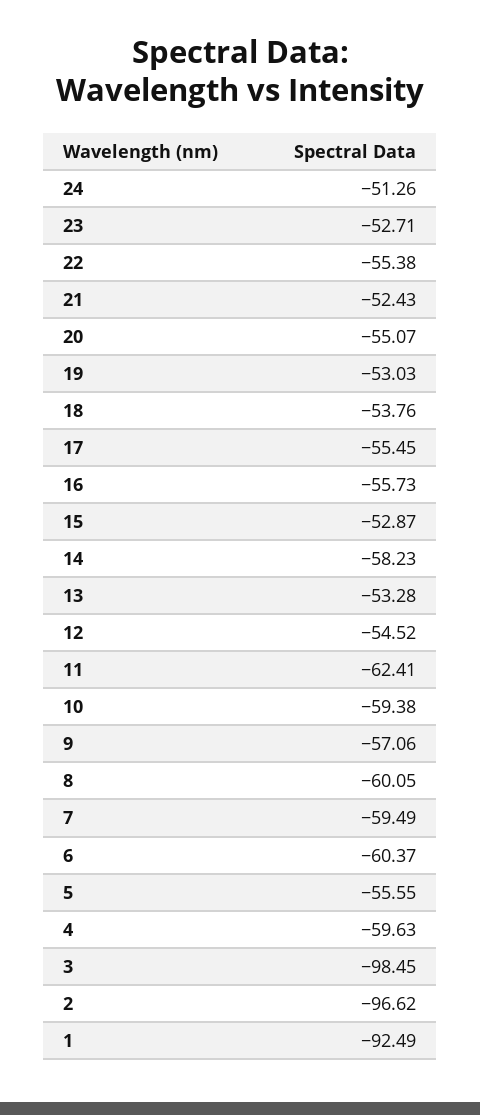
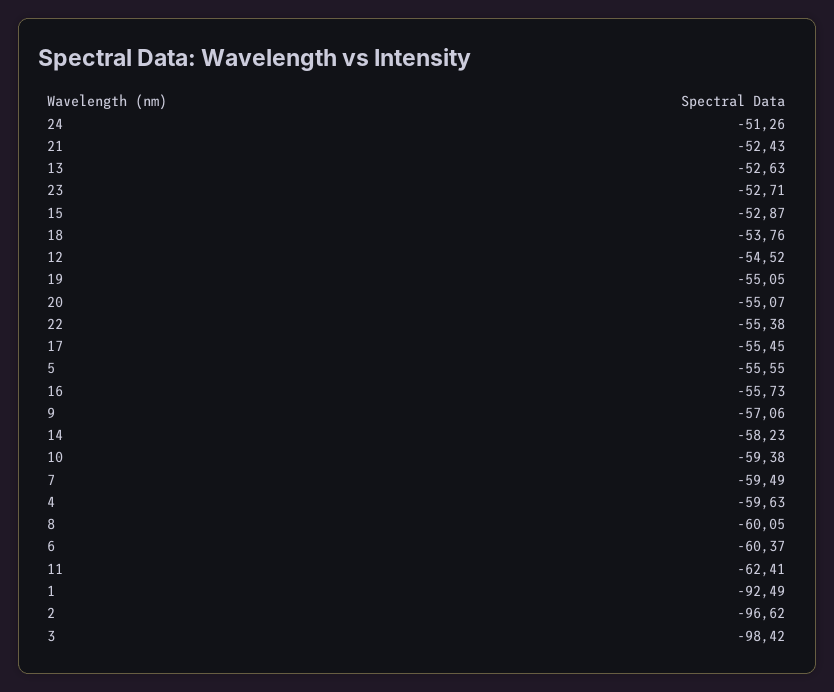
  {
    "24": -51.26,
    "23": -52.71,
    "22": -55.38,
    "21": -52.43,
    "20": -55.07,
-   "19": -53.03,
+   "19": -55.05,
    "18": -53.76,
    "17": -55.45,
    "16": -55.73,
    "15": -52.87,
    "14": -58.23,
-   "13": -53.28,
+   "13": -52.63,
    "12": -54.52,
    "11": -62.41,
    "10": -59.38,
    "9": -57.06,
    "8": -60.05,
    "7": -59.49,
    "6": -60.37,
    "5": -55.55,
    "4": -59.63,
-   "3": -98.45,
+   "3": -98.42,
    "2": -96.62,
    "1": -92.49
  }

